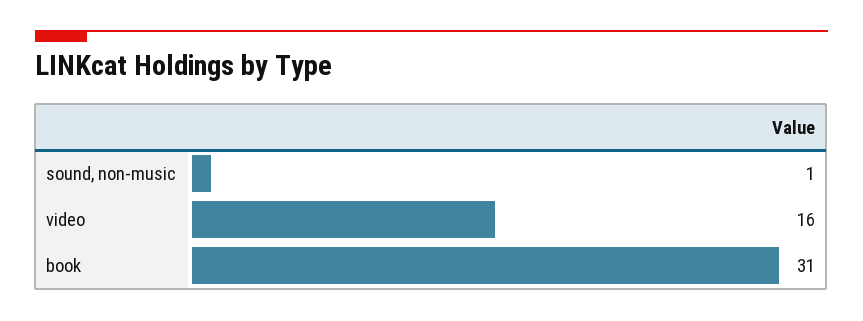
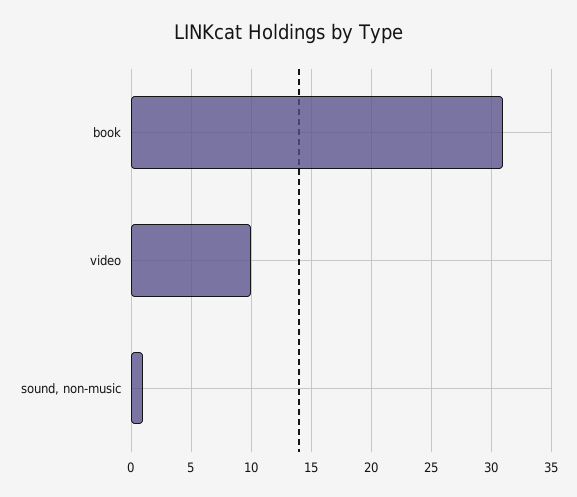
  {
    "sound, non-music": 1,
-   "video": 16,
+   "video": 10,
    "book": 31
  }

